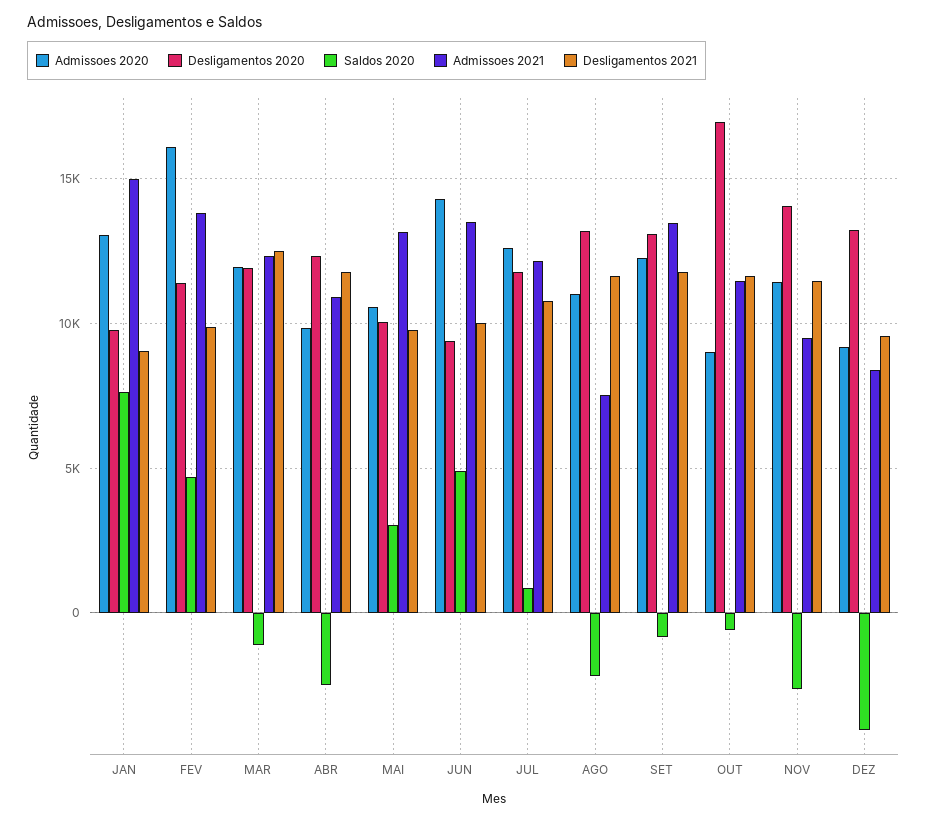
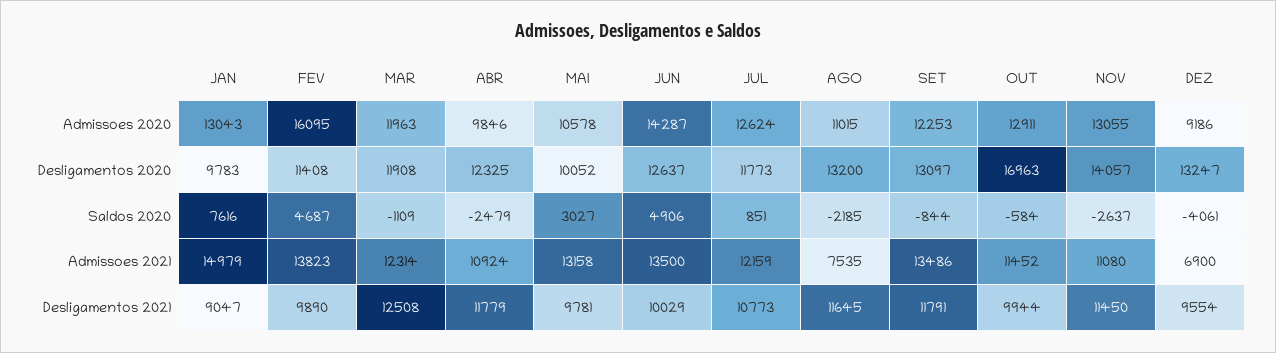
  {
    "Admissoes 2020": {
      "JAN": 13043,
      "FEV": 16095,
      "MAR": 11963,
      "ABR": 9846,
      "MAI": 10578,
      "JUN": 14287,
      "JUL": 12624,
      "AGO": 11015,
      "SET": 12253,
-     "OUT": 9000,
+     "OUT": 12911,
-     "NOV": 11500,
+     "NOV": 13055,
      "DEZ": 9186
    },
    "Desligamentos 2020": {
      "JAN": 9783,
      "FEV": 11408,
      "MAR": 11908,
      "ABR": 12325,
      "MAI": 10052,
-     "JUN": 9500,
+     "JUN": 12637,
      "JUL": 11773,
      "AGO": 13200,
      "SET": 13097,
      "OUT": 16963,
      "NOV": 14057,
      "DEZ": 13247
    },
    "Saldos 2020": {
      "JAN": 7616,
      "FEV": 4687,
      "MAR": -1109,
      "ABR": -2479,
      "MAI": 3027,
      "JUN": 4906,
      "JUL": 851,
      "AGO": -2185,
      "SET": -844,
      "OUT": -584,
      "NOV": -2637,
      "DEZ": -4061
    },
    "Admissoes 2021": {
      "JAN": 14979,
      "FEV": 13823,
      "MAR": 12314,
      "ABR": 10924,
      "MAI": 13158,
      "JUN": 13500,
      "JUL": 12159,
      "AGO": 7535,
      "SET": 13486,
      "OUT": 11452,
-     "NOV": 9500,
+     "NOV": 11080,
-     "DEZ": 8500
+     "DEZ": 6900
    },
    "Desligamentos 2021": {
      "JAN": 9047,
      "FEV": 9890,
      "MAR": 12508,
      "ABR": 11779,
      "MAI": 9781,
      "JUN": 10029,
      "JUL": 10773,
      "AGO": 11645,
      "SET": 11791,
-     "OUT": 11500,
+     "OUT": 9944,
      "NOV": 11450,
      "DEZ": 9554
    }
  }

